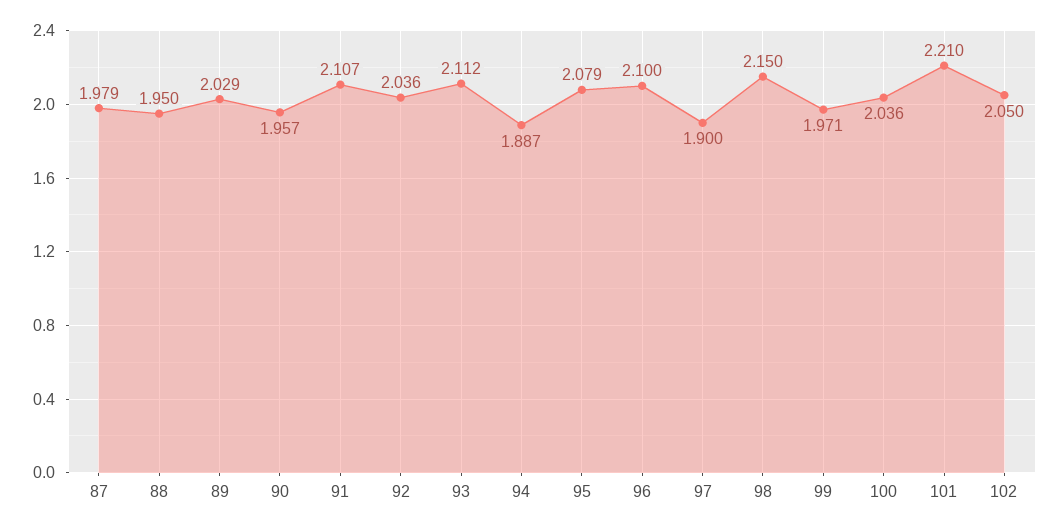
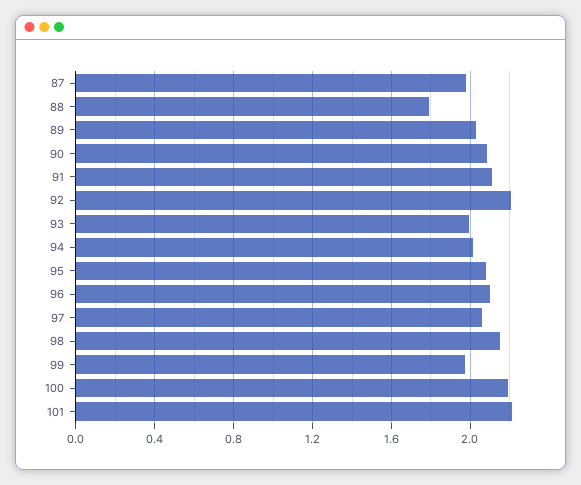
  {
    "87": 1.979,
-   "88": 1.95,
+   "88": 1.8,
    "89": 2.029,
-   "90": 1.957,
+   "90": 2.1,
    "91": 2.107,
-   "92": 2.036,
+   "92": 2.2,
-   "93": 2.112,
+   "93": 2,
-   "94": 1.887,
+   "94": 2,
    "95": 2.079,
    "96": 2.1,
-   "97": 1.9,
+   "97": 2.05,
    "98": 2.15,
    "99": 1.971,
-   "100": 2.036,
+   "100": 2.2,
-   "101": 2.21,
+   "101": 2.21
-   "102": 2.05
  }

